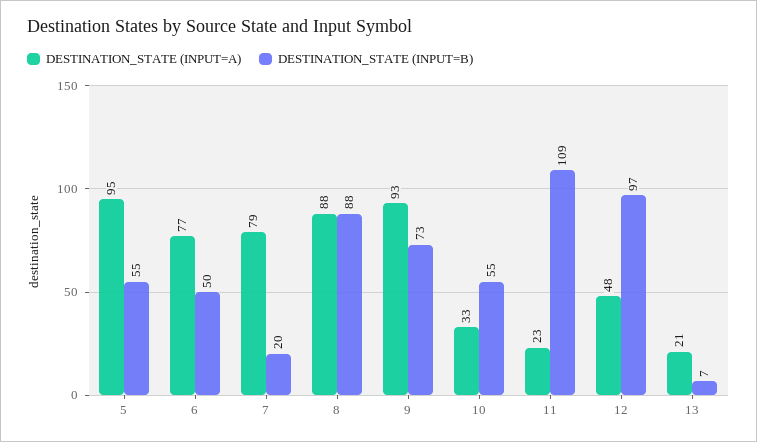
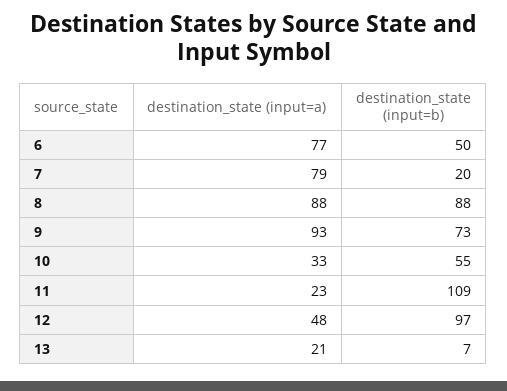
  {
    "DESTINATION_STATE (INPUT=A)": {
-     "5": 95,
      "6": 77,
      "7": 79,
      "8": 88,
      "9": 93,
      "10": 33,
      "11": 23,
      "12": 48,
      "13": 21
    },
    "DESTINATION_STATE (INPUT=B)": {
-     "5": 55,
      "6": 50,
      "7": 20,
      "8": 88,
      "9": 73,
      "10": 55,
      "11": 109,
      "12": 97,
      "13": 7
    }
  }

